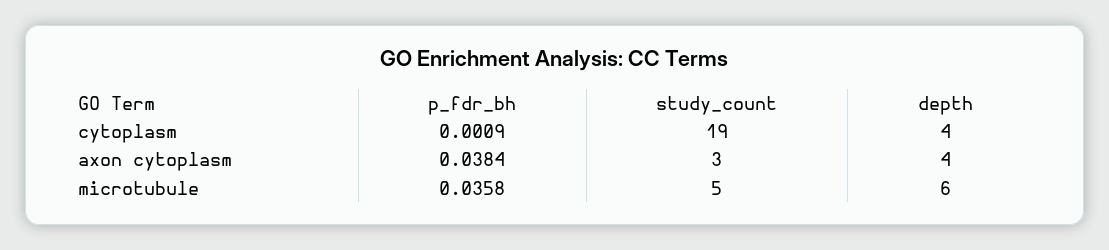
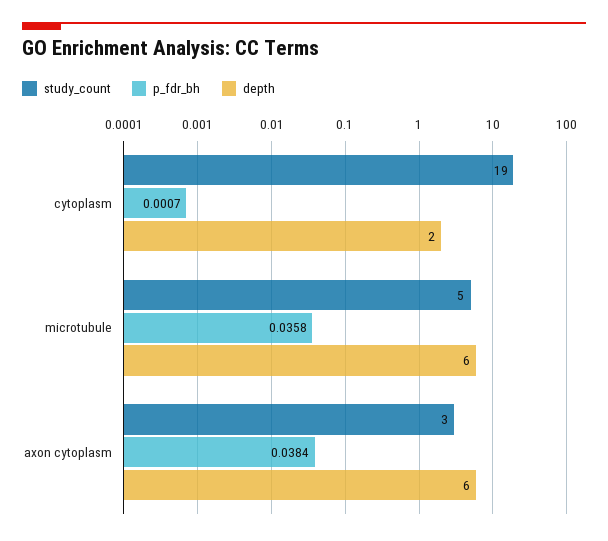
  {
    "p_fdr_bh": {
-     "cytoplasm": 0.0009,
+     "cytoplasm": 0.0007,
      "axon cytoplasm": 0.0384,
      "microtubule": 0.0358
    },
    "study_count": {
      "cytoplasm": 19,
      "axon cytoplasm": 3,
      "microtubule": 5
    },
    "depth": {
-     "cytoplasm": 4,
+     "cytoplasm": 2,
-     "axon cytoplasm": 4,
+     "axon cytoplasm": 6,
      "microtubule": 6
    }
  }

